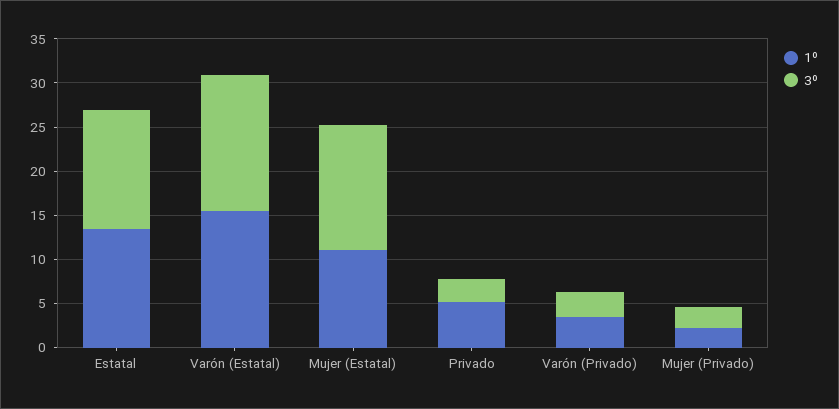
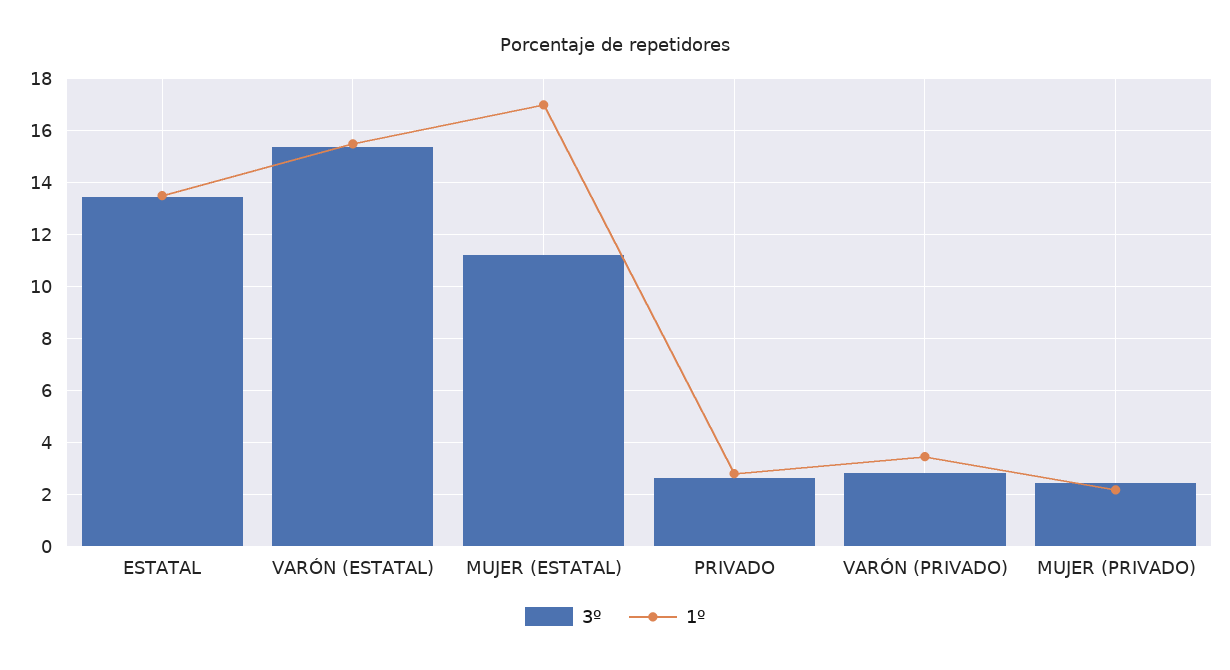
  {
    "1º": {
      "Estatal": 13.5,
      "Varón (Estatal)": 15.5,
-     "Mujer (Estatal)": 11,
+     "Mujer (Estatal)": 17,
-     "Privado": 5,
+     "Privado": 2.75,
      "Varón (Privado)": 3.5,
      "Mujer (Privado)": 2.25
    },
    "3º": {
      "Estatal": 13.5,
      "Varón (Estatal)": 15.25,
-     "Mujer (Estatal)": 14,
+     "Mujer (Estatal)": 11.25,
      "Privado": 2.5,
      "Varón (Privado)": 2.75,
      "Mujer (Privado)": 2.5
    }
  }

